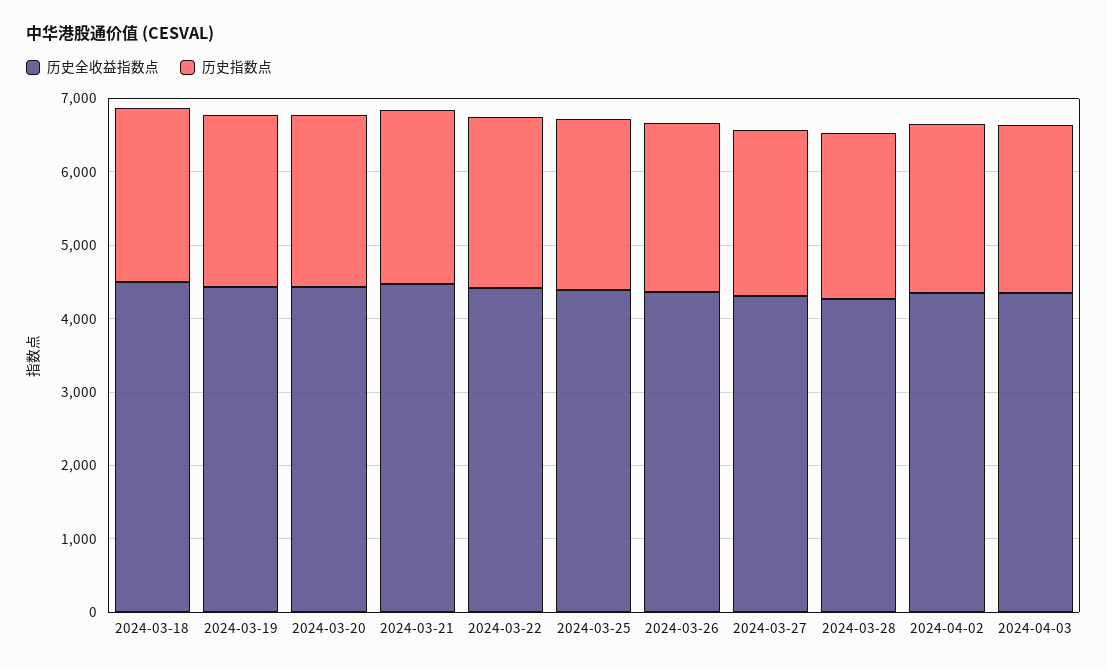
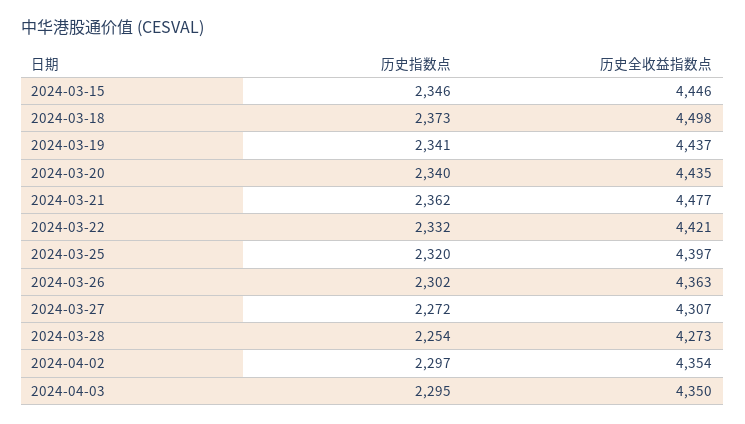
  {
    "历史全收益指数点": {
      "2024-03-18": 4498,
      "2024-03-19": 4437,
      "2024-03-20": 4435,
      "2024-03-21": 4477,
      "2024-03-22": 4421,
      "2024-03-25": 4397,
      "2024-03-26": 4363,
      "2024-03-27": 4307,
      "2024-03-28": 4273,
      "2024-04-02": 4354,
-     "2024-04-03": 4350
+     "2024-04-03": 4350,
+     "2024-03-15": 4446
    },
    "历史指数点": {
      "2024-03-18": 2373,
      "2024-03-19": 2341,
      "2024-03-20": 2340,
      "2024-03-21": 2362,
      "2024-03-22": 2332,
      "2024-03-25": 2320,
      "2024-03-26": 2302,
      "2024-03-27": 2272,
      "2024-03-28": 2254,
      "2024-04-02": 2297,
-     "2024-04-03": 2295
+     "2024-04-03": 2295,
+     "2024-03-15": 2346
    }
  }

